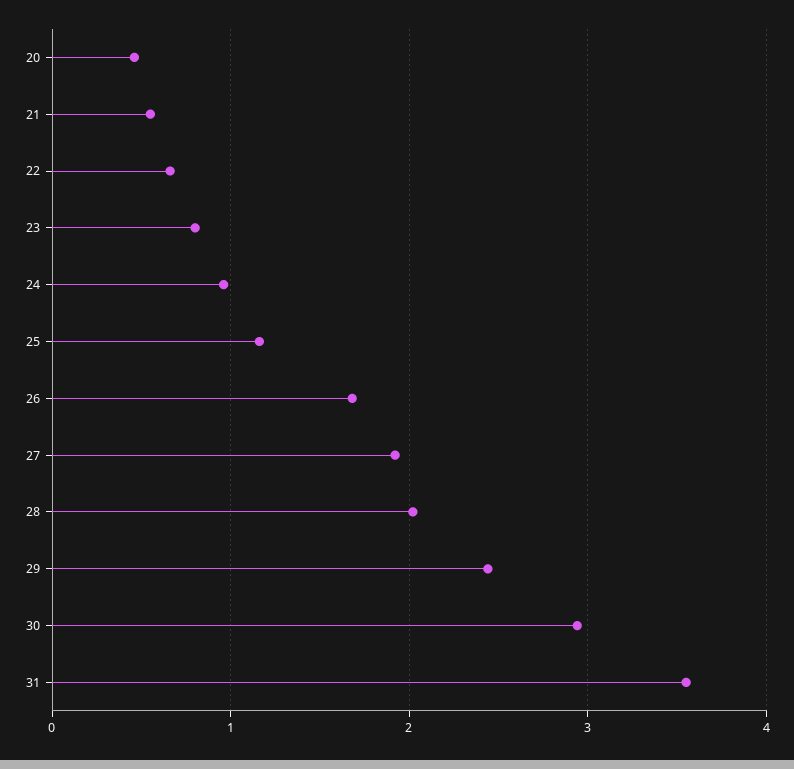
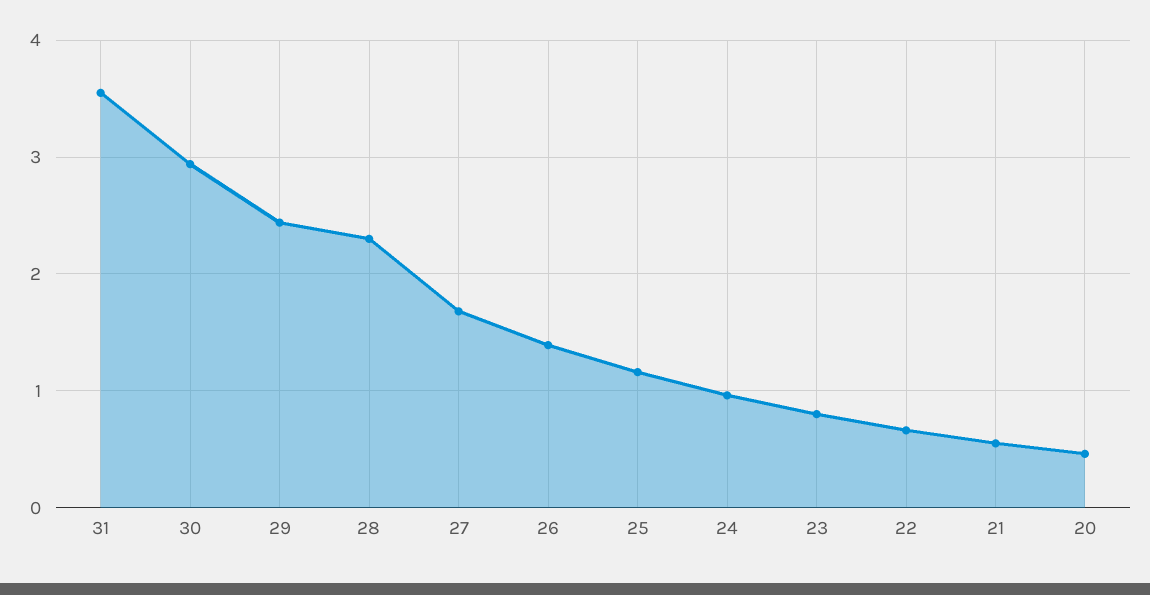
  {
    "20": 0.5,
    "21": 0.6,
    "22": 0.7,
    "23": 0.8,
    "24": 1,
    "25": 1.2,
-   "26": 1.7,
+   "26": 1.4,
-   "27": 1.9,
+   "27": 1.7,
-   "28": 2,
+   "28": 2.3,
    "29": 2.4,
    "30": 2.9,
    "31": 3.6
  }

